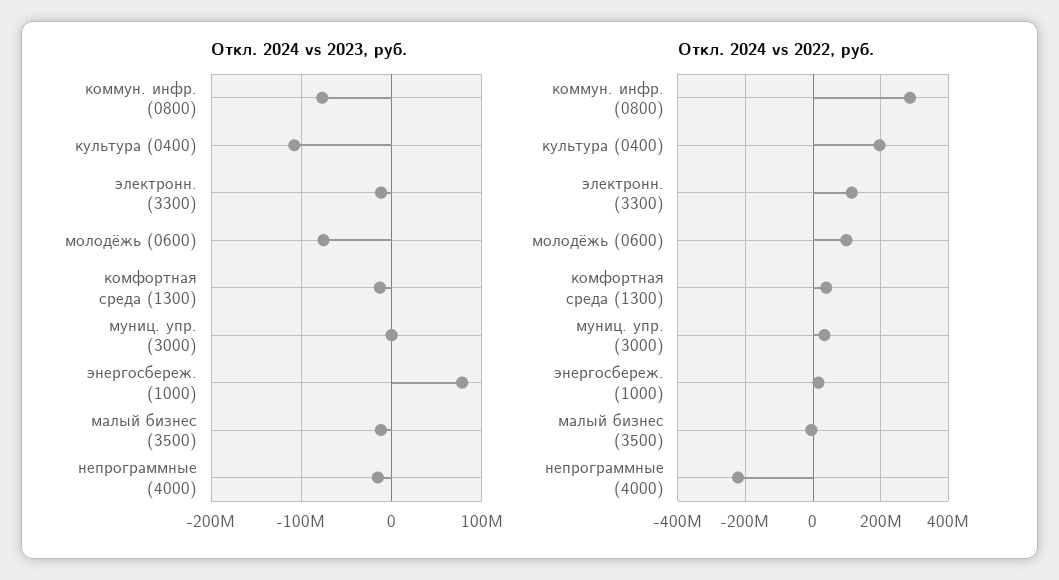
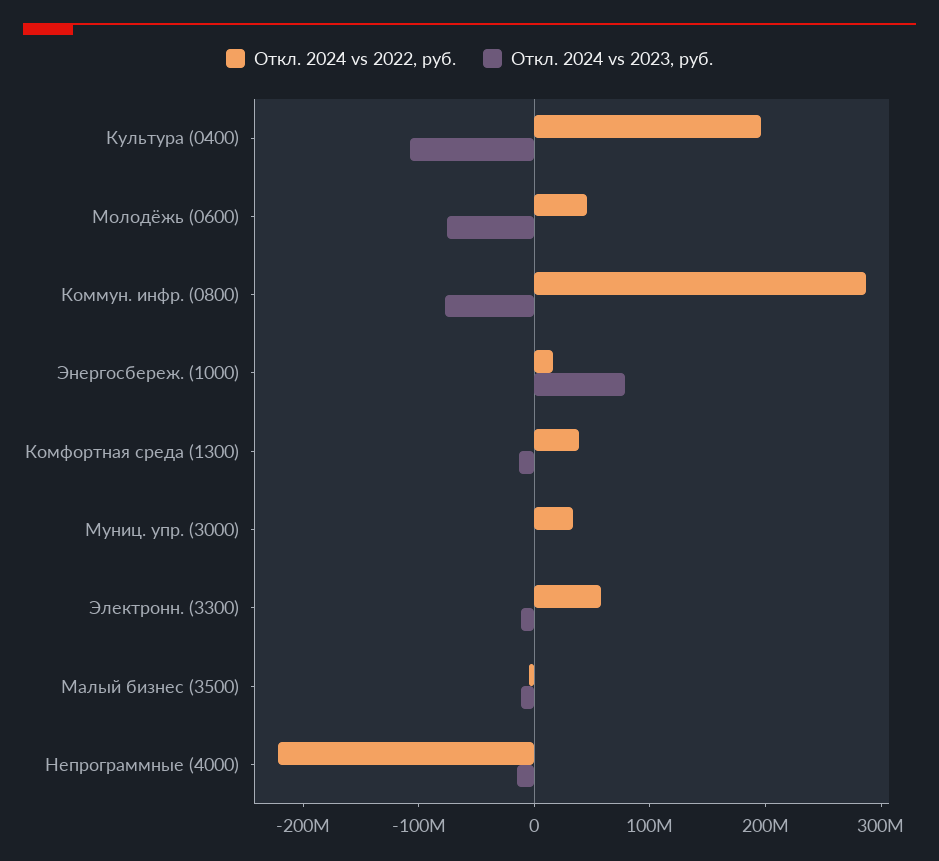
  {
    "Откл. 2024 vs 2023, руб.": {
      "коммун. инфр. (0800)": -80000000,
      "культура (0400)": -110000000,
      "электронн. (3300)": -10000000,
      "молодёжь (0600)": -80000000,
      "комфортная среда (1300)": -10000000,
      "муниц. упр. (3000)": 0,
      "энергосбереж. (1000)": 80000000,
      "малый бизнес (3500)": -10000000,
      "непрограммные (4000)": -20000000
    },
    "Откл. 2024 vs 2022, руб.": {
      "коммун. инфр. (0800)": 280000000,
      "культура (0400)": 200000000,
-     "электронн. (3300)": 120000000,
+     "электронн. (3300)": 60000000,
-     "молодёжь (0600)": 100000000,
+     "молодёжь (0600)": 40000000,
      "комфортная среда (1300)": 40000000,
      "муниц. упр. (3000)": 40000000,
      "энергосбереж. (1000)": 20000000,
      "малый бизнес (3500)": 0,
      "непрограммные (4000)": -220000000
    }
  }

